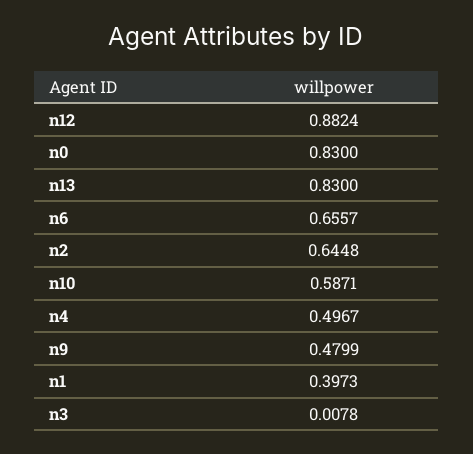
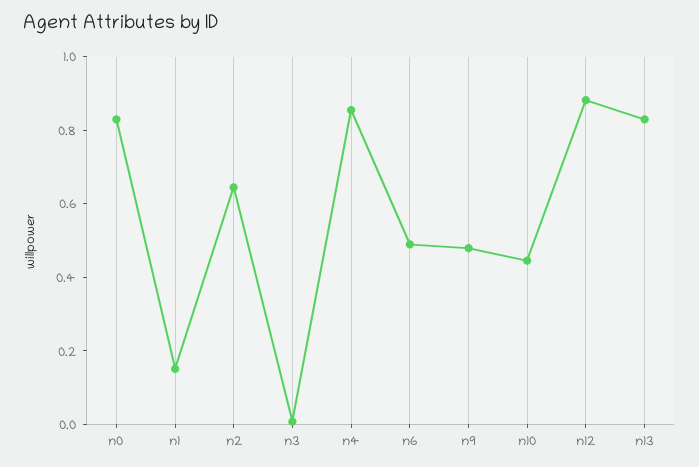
  {
    "n12": 0.8824,
    "n0": 0.83,
    "n13": 0.83,
-   "n6": 0.6557,
+   "n6": 0.5,
    "n2": 0.6448,
-   "n10": 0.5871,
+   "n10": 0.45,
-   "n4": 0.4967,
+   "n4": 0.85,
    "n9": 0.4799,
-   "n1": 0.3973,
+   "n1": 0.15,
    "n3": 0.0078
  }

